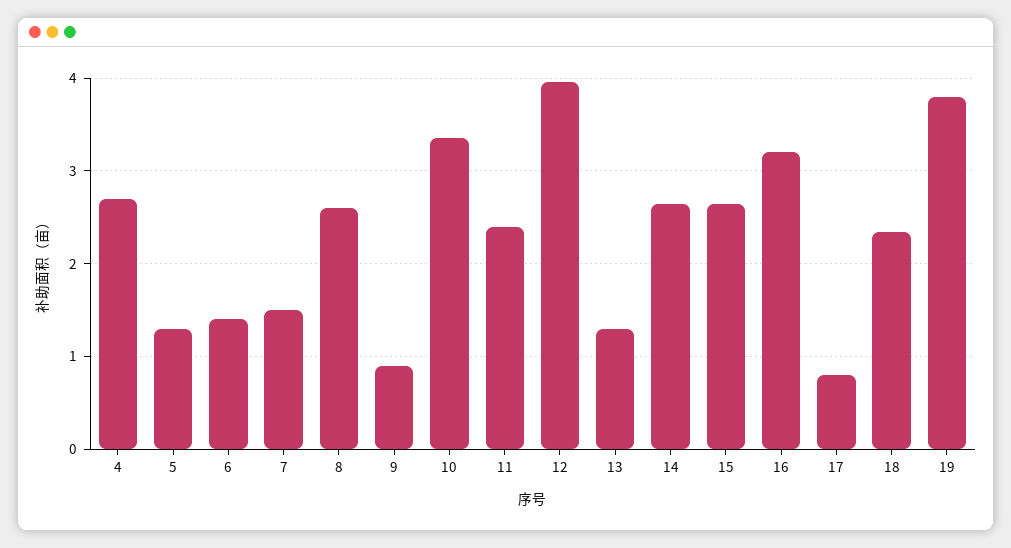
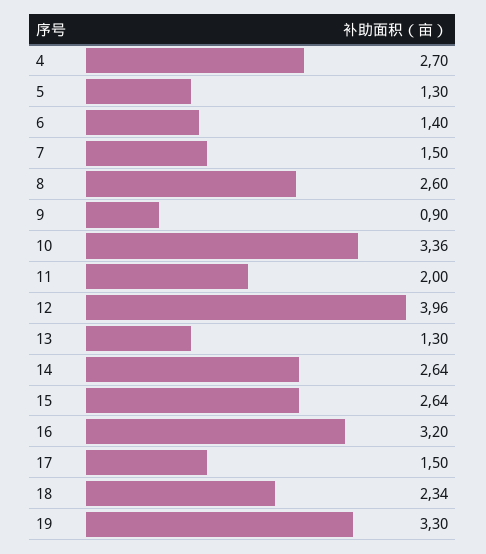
  {
    "4": 2.7,
    "5": 1.3,
    "6": 1.4,
    "7": 1.5,
    "8": 2.6,
    "9": 0.9,
    "10": 3.36,
-   "11": 2.4,
+   "11": 2,
    "12": 3.96,
    "13": 1.3,
    "14": 2.64,
    "15": 2.64,
    "16": 3.2,
-   "17": 0.8,
+   "17": 1.5,
    "18": 2.34,
-   "19": 3.8
+   "19": 3.3
  }

